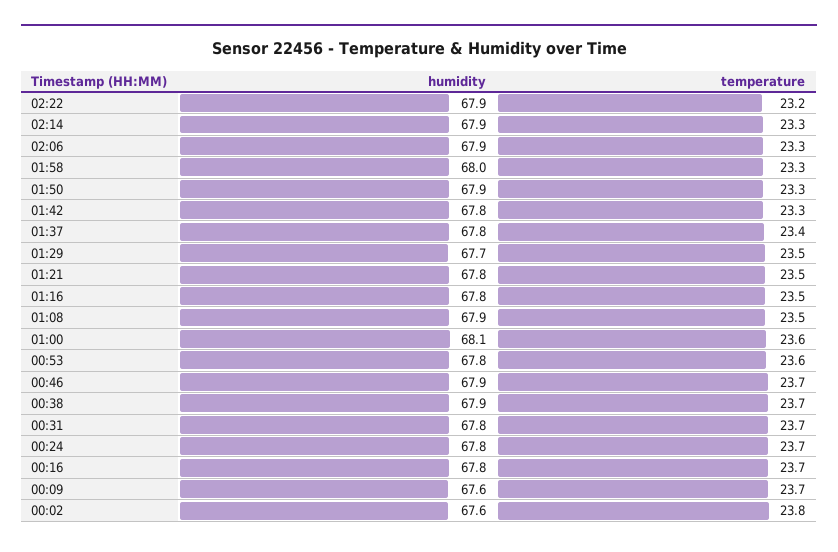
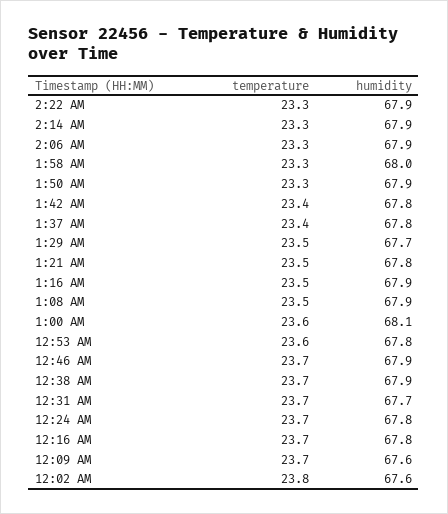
  {
    "humidity": {
      "02:22": 67.9,
      "02:14": 67.9,
      "02:06": 67.9,
      "01:58": 68,
      "01:50": 67.9,
      "01:42": 67.8,
      "01:37": 67.8,
      "01:29": 67.7,
      "01:21": 67.8,
-     "01:16": 67.8,
+     "01:16": 67.9,
      "01:08": 67.9,
      "01:00": 68.1,
      "00:53": 67.8,
      "00:46": 67.9,
      "00:38": 67.9,
-     "00:31": 67.8,
+     "00:31": 67.7,
      "00:24": 67.8,
      "00:16": 67.8,
      "00:09": 67.6,
      "00:02": 67.6
    },
    "temperature": {
-     "02:22": 23.2,
+     "02:22": 23.3,
      "02:14": 23.3,
      "02:06": 23.3,
      "01:58": 23.3,
      "01:50": 23.3,
-     "01:42": 23.3,
+     "01:42": 23.4,
      "01:37": 23.4,
      "01:29": 23.5,
      "01:21": 23.5,
      "01:16": 23.5,
      "01:08": 23.5,
      "01:00": 23.6,
      "00:53": 23.6,
      "00:46": 23.7,
      "00:38": 23.7,
      "00:31": 23.7,
      "00:24": 23.7,
      "00:16": 23.7,
      "00:09": 23.7,
      "00:02": 23.8
    }
  }

